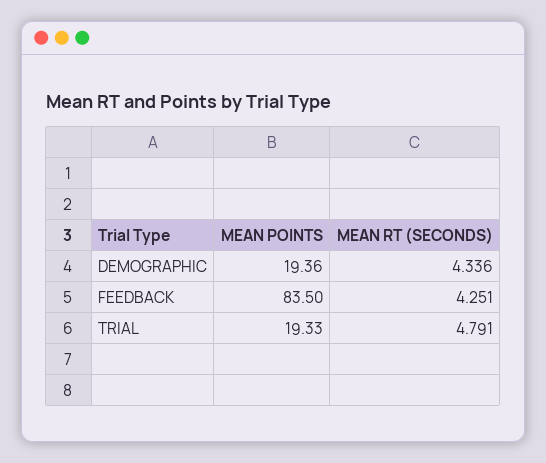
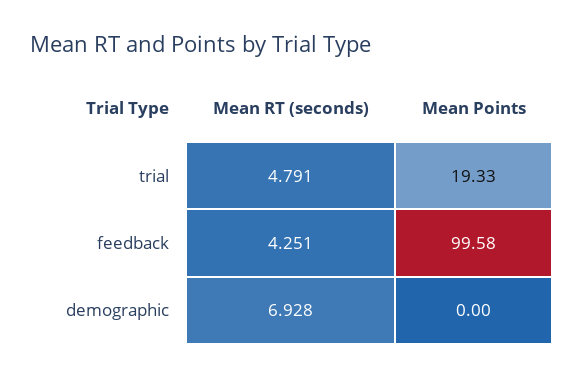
  {
    "MEAN POINTS": {
-     "DEMOGRAPHIC": 19.36,
+     "DEMOGRAPHIC": 0,
-     "FEEDBACK": 83.5,
+     "FEEDBACK": 99.58,
      "TRIAL": 19.33
    },
    "MEAN RT (SECONDS)": {
-     "DEMOGRAPHIC": 4.336,
+     "DEMOGRAPHIC": 6.928,
      "FEEDBACK": 4.251,
      "TRIAL": 4.791
    }
  }

